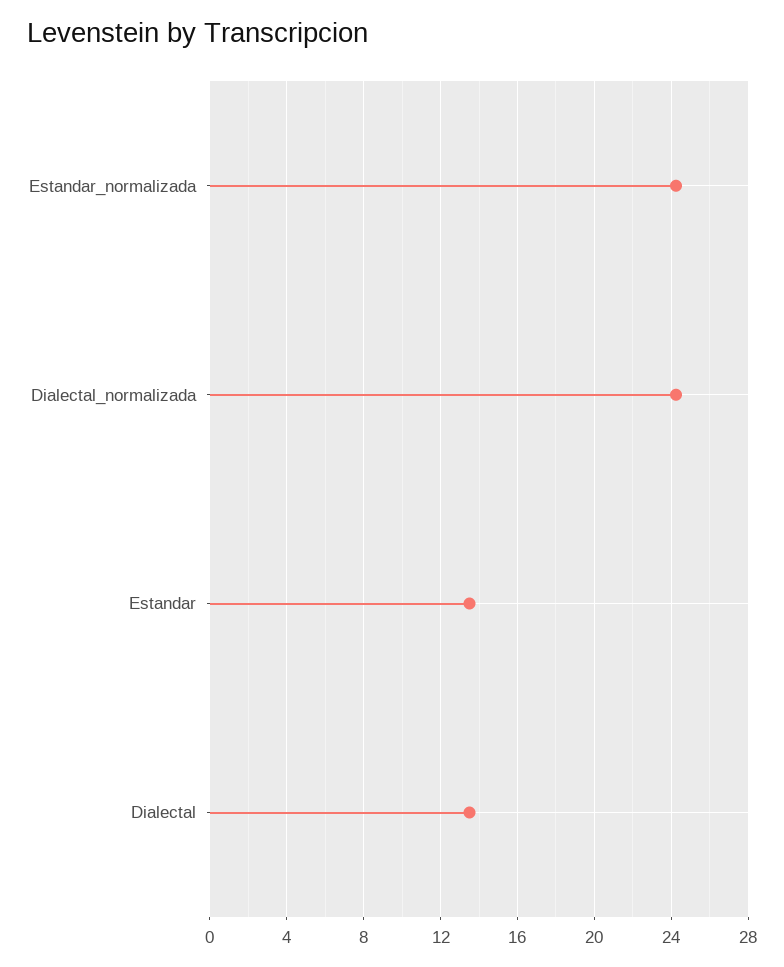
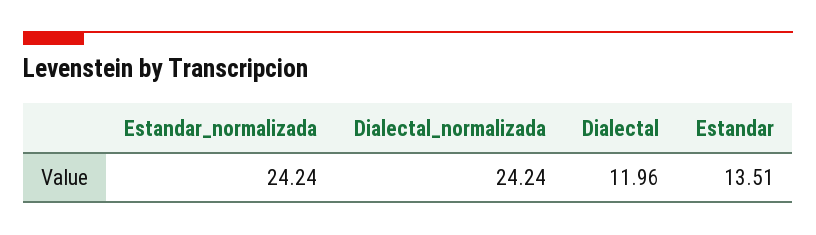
  {
    "Estandar_normalizada": 24.24,
    "Dialectal_normalizada": 24.24,
    "Estandar": 13.51,
-   "Dialectal": 13.5
+   "Dialectal": 11.96
  }

